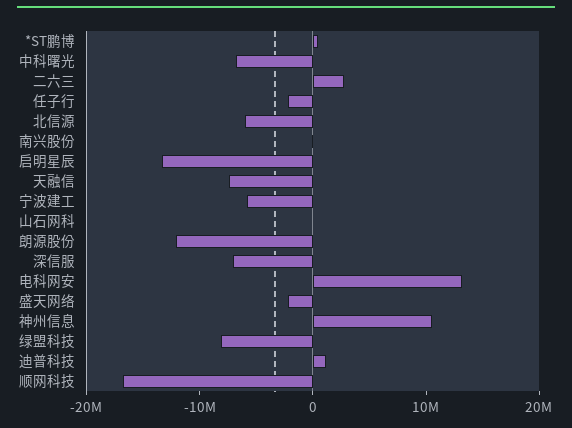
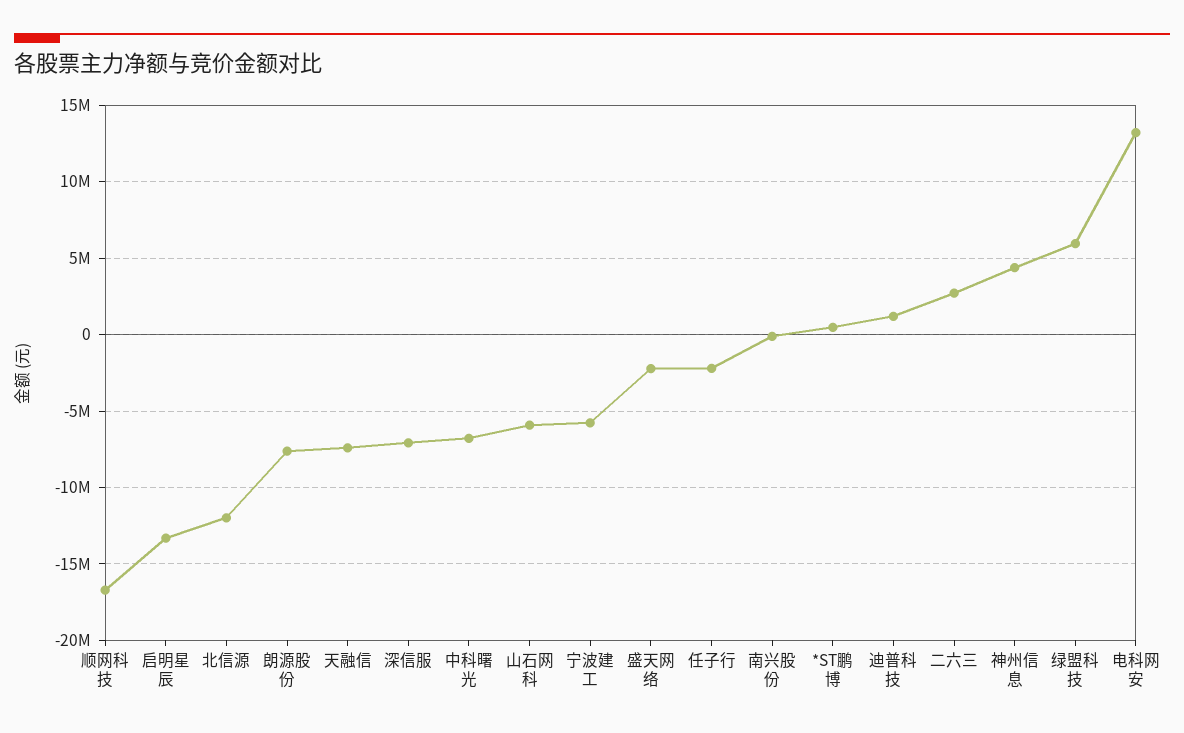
  {
    "*ST鹏博": 500000,
    "中科曙光": -7000000,
    "二六三": 2500000,
    "任子行": -2000000,
-   "北信源": -6000000,
+   "北信源": -12000000,
    "南兴股份": 0,
    "启明星辰": -13500000,
    "天融信": -7500000,
    "宁波建工": -6000000,
-   "山石网科": 0,
+   "山石网科": -6000000,
-   "朗源股份": -12000000,
+   "朗源股份": -7500000,
    "深信服": -7000000,
    "电科网安": 13000000,
    "盛天网络": -2000000,
-   "神州信息": 10000000,
+   "神州信息": 4500000,
-   "绿盟科技": -8000000,
+   "绿盟科技": 6000000,
    "迪普科技": 1000000,
    "顺网科技": -16500000
  }

